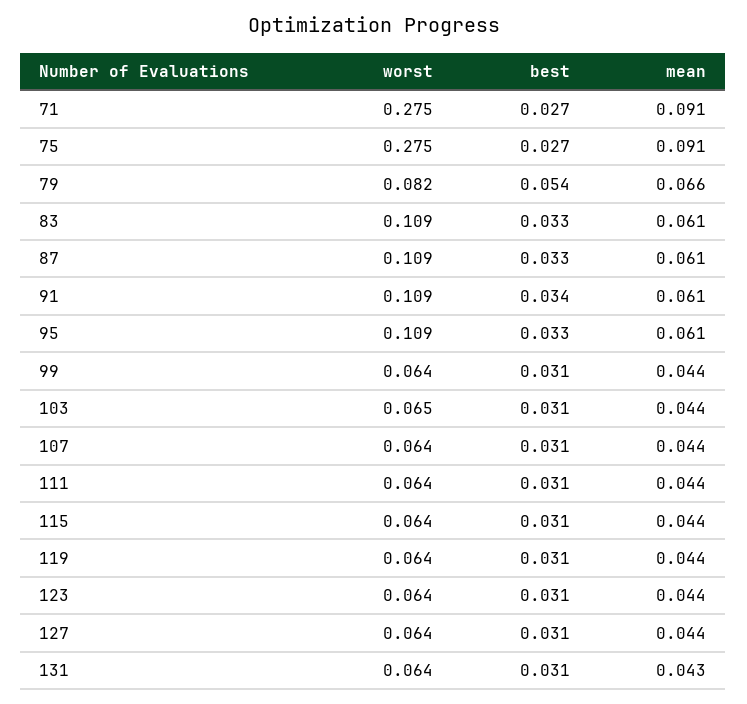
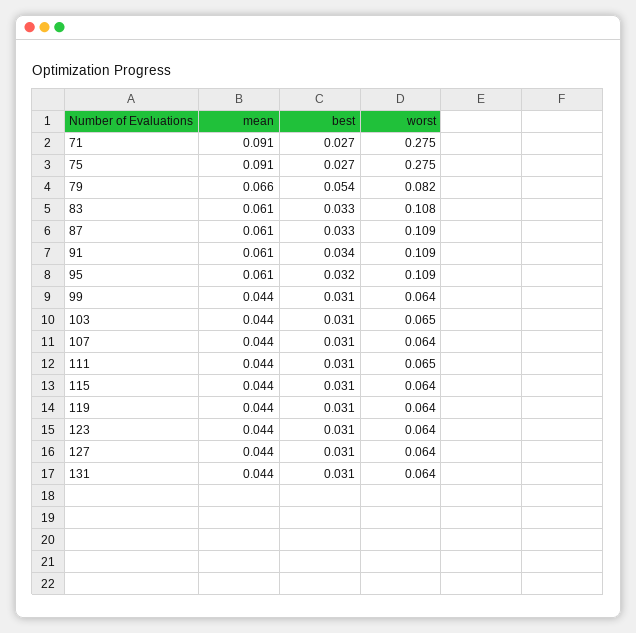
  {
    "worst": {
      "71": 0.275,
      "75": 0.275,
      "79": 0.082,
-     "83": 0.109,
+     "83": 0.108,
      "87": 0.109,
      "91": 0.109,
      "95": 0.109,
      "99": 0.064,
      "103": 0.065,
      "107": 0.064,
-     "111": 0.064,
+     "111": 0.065,
      "115": 0.064,
      "119": 0.064,
      "123": 0.064,
      "127": 0.064,
      "131": 0.064
    },
    "best": {
      "71": 0.027,
      "75": 0.027,
      "79": 0.054,
      "83": 0.033,
      "87": 0.033,
      "91": 0.034,
-     "95": 0.033,
+     "95": 0.032,
      "99": 0.031,
      "103": 0.031,
      "107": 0.031,
      "111": 0.031,
      "115": 0.031,
      "119": 0.031,
      "123": 0.031,
      "127": 0.031,
      "131": 0.031
    },
    "mean": {
      "71": 0.091,
      "75": 0.091,
      "79": 0.066,
      "83": 0.061,
      "87": 0.061,
      "91": 0.061,
      "95": 0.061,
      "99": 0.044,
      "103": 0.044,
      "107": 0.044,
      "111": 0.044,
      "115": 0.044,
      "119": 0.044,
      "123": 0.044,
      "127": 0.044,
-     "131": 0.043
+     "131": 0.044
    }
  }

